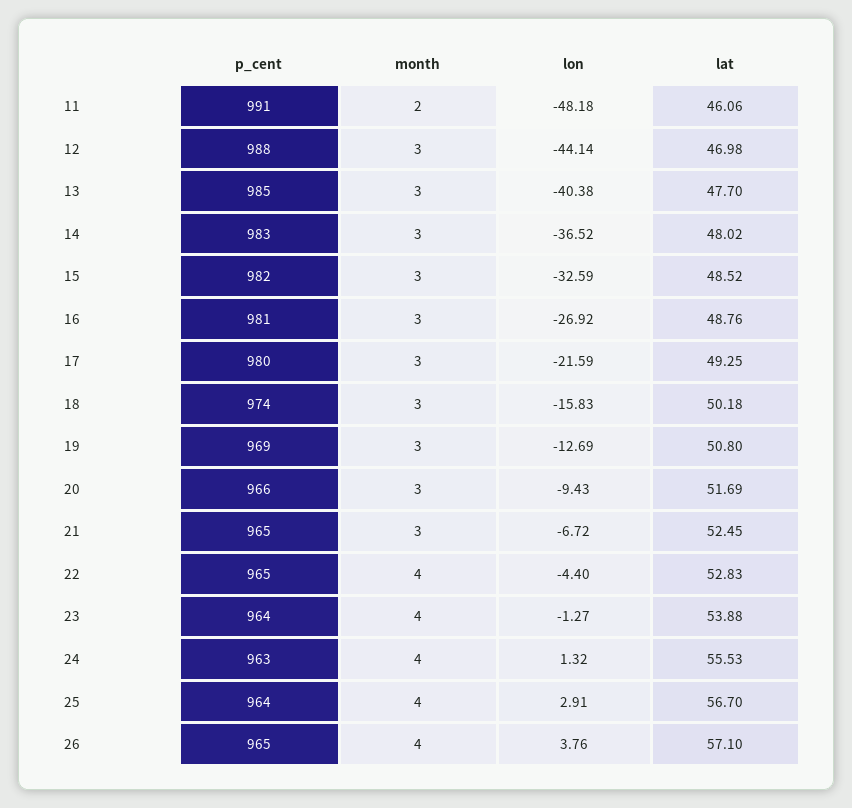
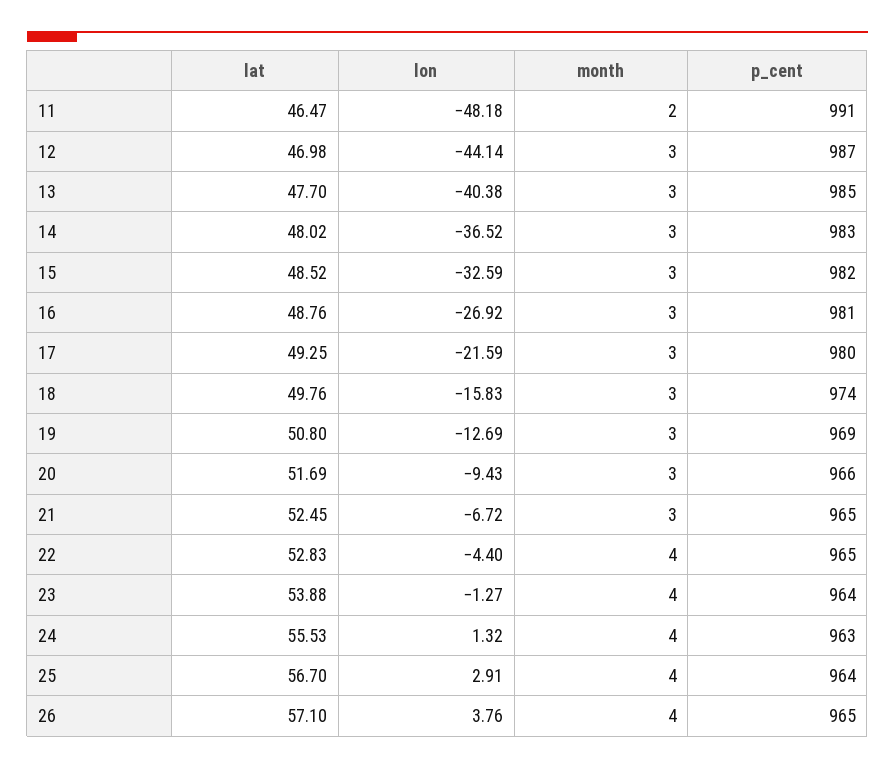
  {
    "p_cent": {
      "11": 991,
-     "12": 988,
+     "12": 987,
      "13": 985,
      "14": 983,
      "15": 982,
      "16": 981,
      "17": 980,
      "18": 974,
      "19": 969,
      "20": 966,
      "21": 965,
      "22": 965,
      "23": 964,
      "24": 963,
      "25": 964,
      "26": 965
    },
    "month": {
      "11": 2,
      "12": 3,
      "13": 3,
      "14": 3,
      "15": 3,
      "16": 3,
      "17": 3,
      "18": 3,
      "19": 3,
      "20": 3,
      "21": 3,
      "22": 4,
      "23": 4,
      "24": 4,
      "25": 4,
      "26": 4
    },
    "lon": {
      "11": -48.18,
      "12": -44.14,
      "13": -40.38,
      "14": -36.52,
      "15": -32.59,
      "16": -26.92,
      "17": -21.59,
      "18": -15.83,
      "19": -12.69,
      "20": -9.43,
      "21": -6.72,
      "22": -4.4,
      "23": -1.27,
      "24": 1.32,
      "25": 2.91,
      "26": 3.76
    },
    "lat": {
-     "11": 46.06,
+     "11": 46.47,
      "12": 46.98,
      "13": 47.7,
      "14": 48.02,
      "15": 48.52,
      "16": 48.76,
      "17": 49.25,
-     "18": 50.18,
+     "18": 49.76,
      "19": 50.8,
      "20": 51.69,
      "21": 52.45,
      "22": 52.83,
      "23": 53.88,
      "24": 55.53,
      "25": 56.7,
      "26": 57.1
    }
  }

